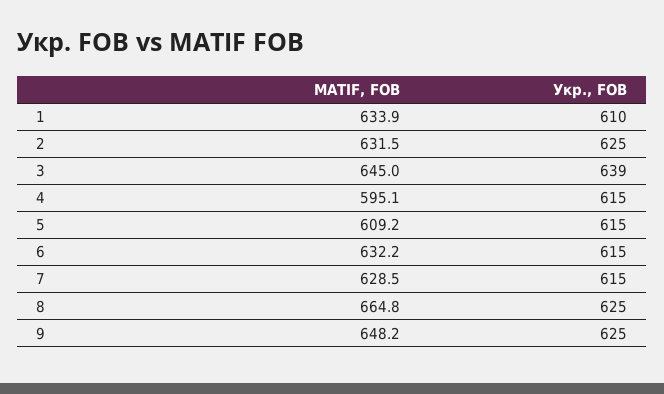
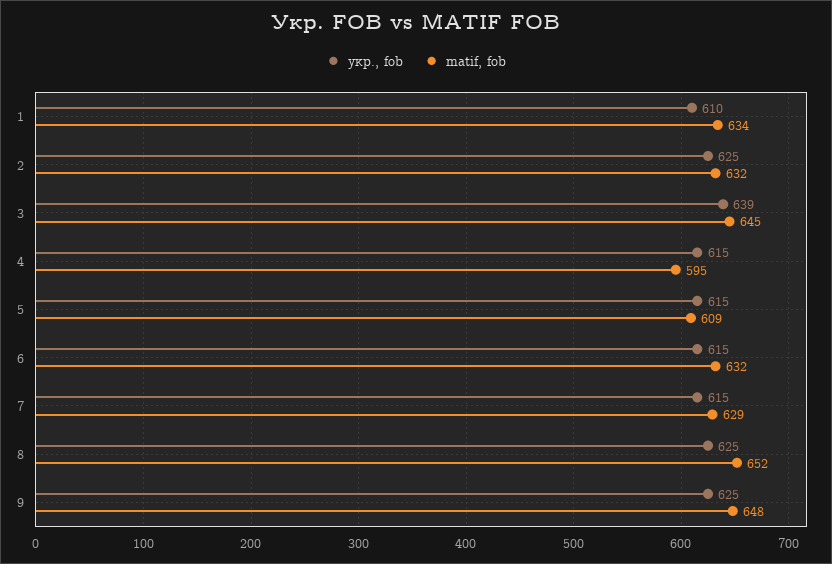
  {
    "MATIF, FOB": {
      "1": 633.9,
      "2": 631.5,
      "3": 645,
      "4": 595.1,
      "5": 609.2,
      "6": 632.2,
      "7": 628.5,
-     "8": 664.8,
+     "8": 652,
      "9": 648.2
    },
    "Укр., FOB": {
      "1": 610,
      "2": 625,
      "3": 639,
      "4": 615,
      "5": 615,
      "6": 615,
      "7": 615,
      "8": 625,
      "9": 625
    }
  }

